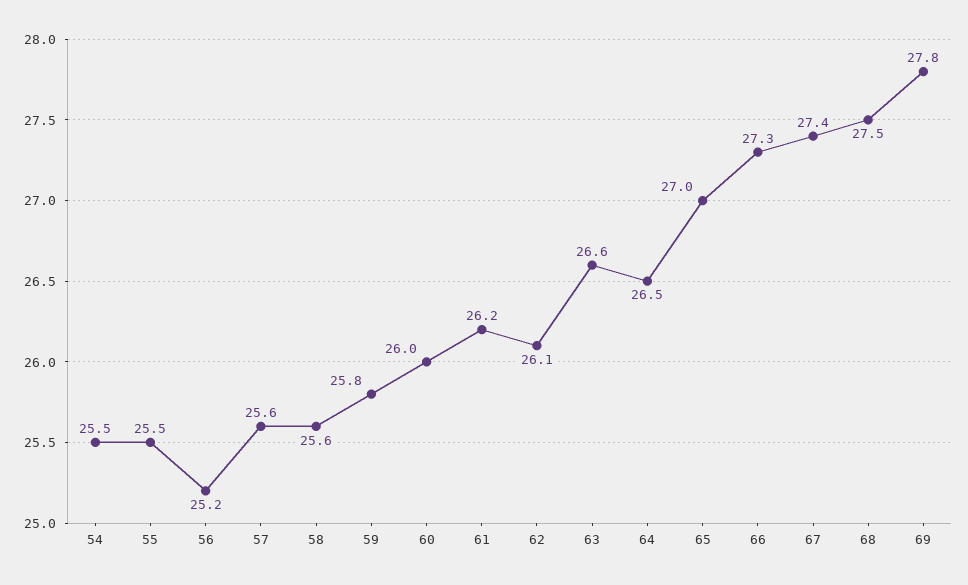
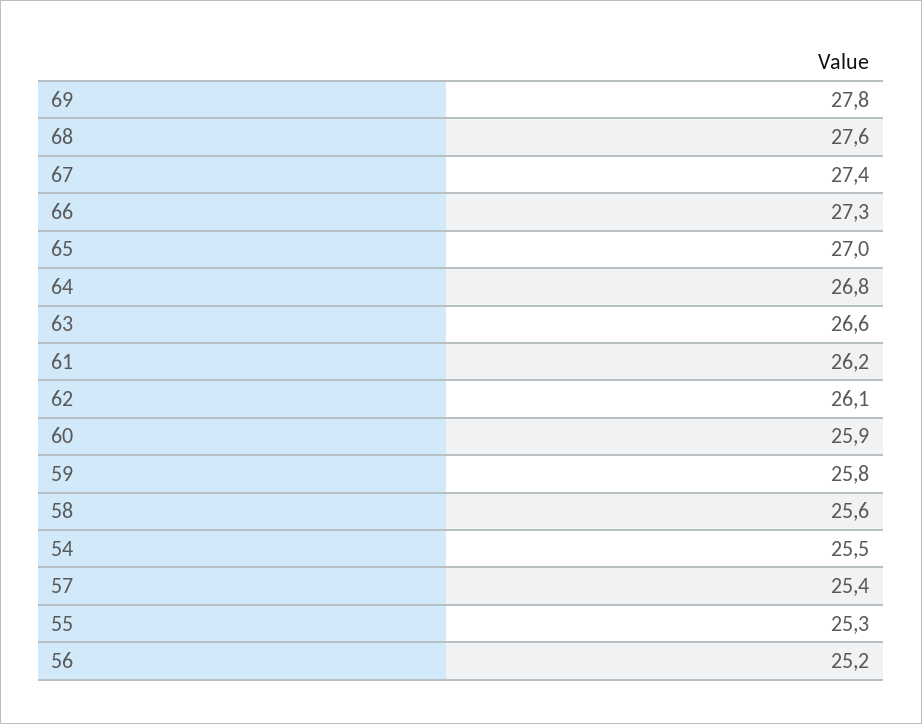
  {
    "54": 25.5,
-   "55": 25.5,
+   "55": 25.3,
    "56": 25.2,
-   "57": 25.6,
+   "57": 25.4,
    "58": 25.6,
    "59": 25.8,
-   "60": 26,
+   "60": 25.9,
    "61": 26.2,
    "62": 26.1,
    "63": 26.6,
-   "64": 26.5,
+   "64": 26.8,
    "65": 27,
    "66": 27.3,
    "67": 27.4,
-   "68": 27.5,
+   "68": 27.6,
    "69": 27.8
  }

